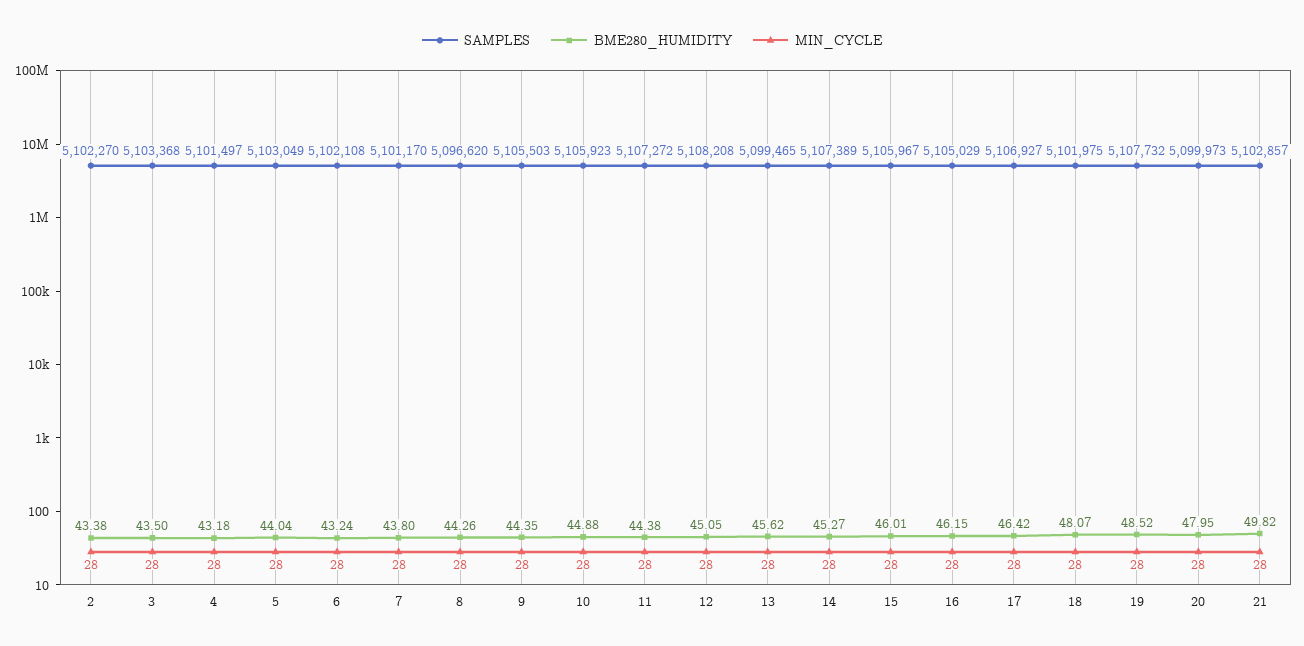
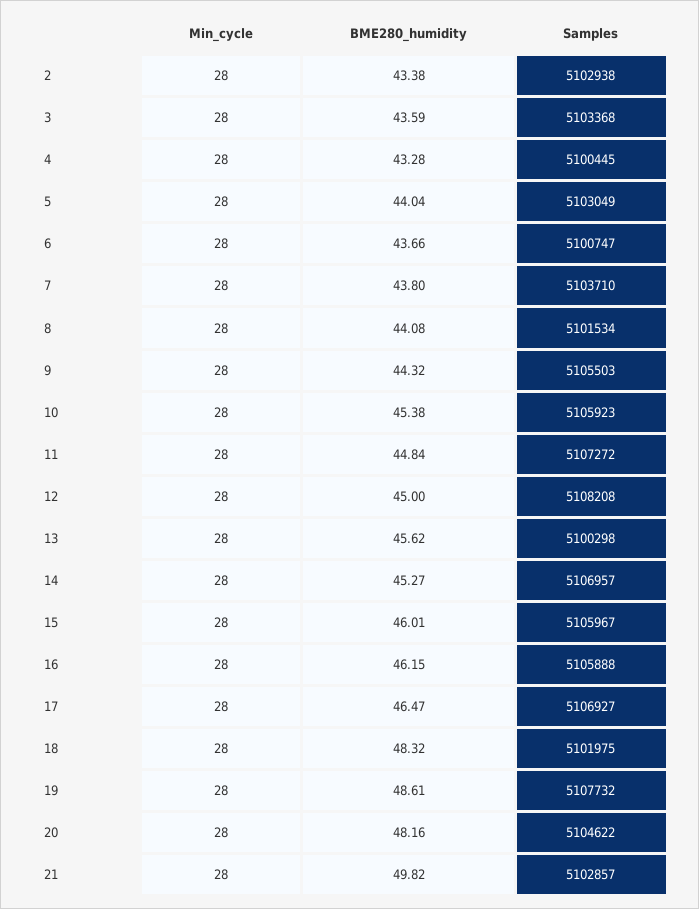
  {
    "SAMPLES": {
-     "2": 5102270,
+     "2": 5102938,
      "3": 5103368,
-     "4": 5101497,
+     "4": 5100445,
      "5": 5103049,
-     "6": 5102108,
+     "6": 5100747,
-     "7": 5101170,
+     "7": 5103710,
-     "8": 5096620,
+     "8": 5101534,
      "9": 5105503,
      "10": 5105923,
      "11": 5107272,
      "12": 5108208,
-     "13": 5099465,
+     "13": 5100298,
-     "14": 5107389,
+     "14": 5106957,
      "15": 5105967,
-     "16": 5105029,
+     "16": 5105888,
      "17": 5106927,
      "18": 5101975,
      "19": 5107732,
-     "20": 5099973,
+     "20": 5104622,
      "21": 5102857
    },
    "BME280_HUMIDITY": {
      "2": 43.38,
-     "3": 43.5,
+     "3": 43.59,
-     "4": 43.18,
+     "4": 43.28,
      "5": 44.04,
-     "6": 43.24,
+     "6": 43.66,
      "7": 43.8,
-     "8": 44.26,
+     "8": 44.08,
-     "9": 44.35,
+     "9": 44.32,
-     "10": 44.88,
+     "10": 45.38,
-     "11": 44.38,
+     "11": 44.84,
-     "12": 45.05,
+     "12": 45,
      "13": 45.62,
      "14": 45.27,
      "15": 46.01,
      "16": 46.15,
-     "17": 46.42,
+     "17": 46.47,
-     "18": 48.07,
+     "18": 48.32,
-     "19": 48.52,
+     "19": 48.61,
-     "20": 47.95,
+     "20": 48.16,
      "21": 49.82
    },
    "MIN_CYCLE": {
      "2": 28,
      "3": 28,
      "4": 28,
      "5": 28,
      "6": 28,
      "7": 28,
      "8": 28,
      "9": 28,
      "10": 28,
      "11": 28,
      "12": 28,
      "13": 28,
      "14": 28,
      "15": 28,
      "16": 28,
      "17": 28,
      "18": 28,
      "19": 28,
      "20": 28,
      "21": 28
    }
  }

